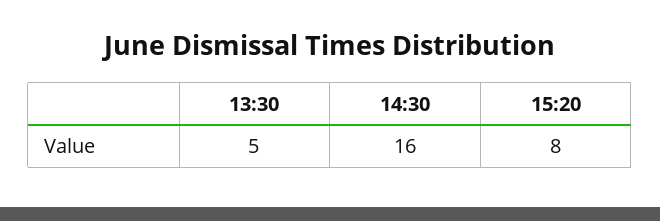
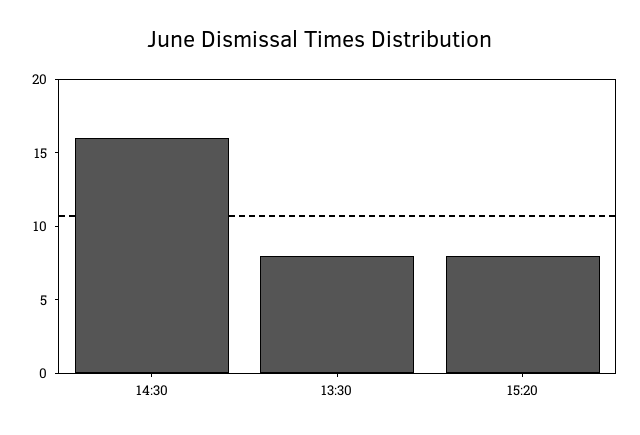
  {
-   "13:30": 5,
+   "13:30": 8,
    "14:30": 16,
    "15:20": 8
  }

